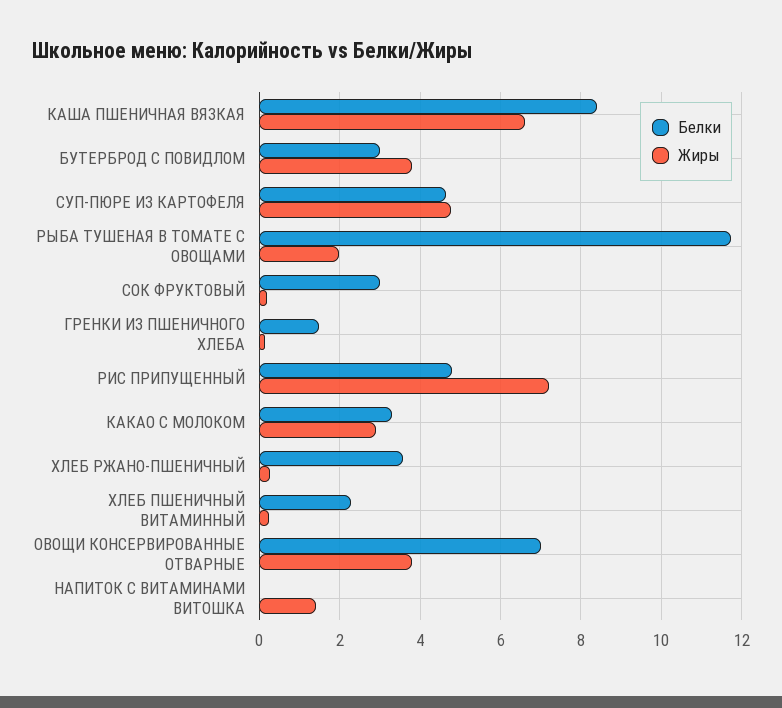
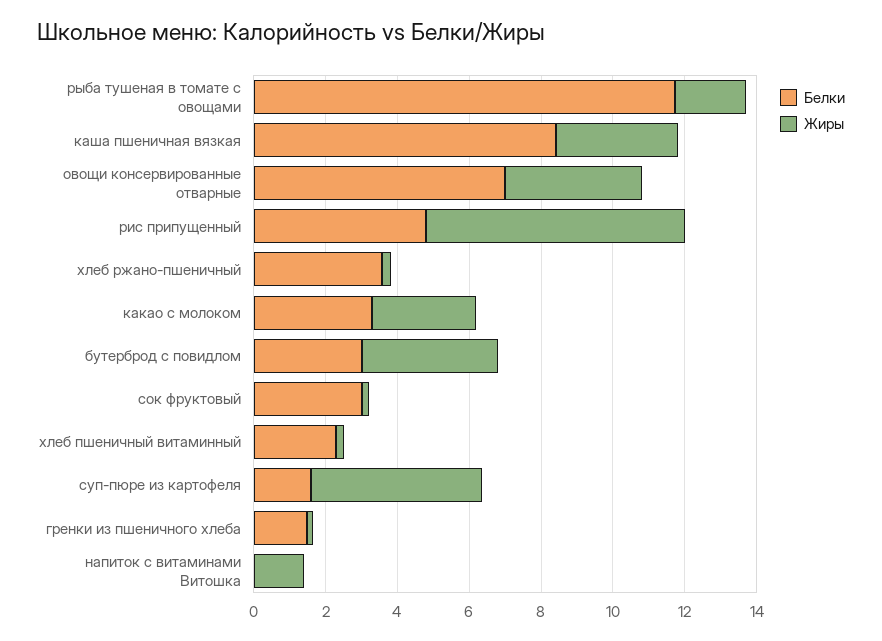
  {
    "Белки": {
      "КАША ПШЕНИЧНАЯ ВЯЗКАЯ": 8.4,
      "БУТЕРБРОД С ПОВИДЛОМ": 3,
-     "СУП-ПЮРЕ ИЗ КАРТОФЕЛЯ": 4.6,
+     "СУП-ПЮРЕ ИЗ КАРТОФЕЛЯ": 1.5,
      "РЫБА ТУШЕНАЯ В ТОМАТЕ С ОВОЩАМИ": 11.8,
      "СОК ФРУКТОВЫЙ": 3,
      "ГРЕНКИ ИЗ ПШЕНИЧНОГО ХЛЕБА": 1.4,
      "РИС ПРИПУЩЕННЫЙ": 4.8,
      "КАКАО С МОЛОКОМ": 3.4,
      "ХЛЕБ РЖАНО-ПШЕНИЧНЫЙ": 3.6,
      "ХЛЕБ ПШЕНИЧНЫЙ ВИТАМИННЫЙ": 2.2,
      "ОВОЩИ КОНСЕРВИРОВАННЫЕ ОТВАРНЫЕ": 7,
      "НАПИТОК С ВИТАМИНАМИ ВИТОШКА": 0
    },
    "Жиры": {
-     "КАША ПШЕНИЧНАЯ ВЯЗКАЯ": 6.6,
+     "КАША ПШЕНИЧНАЯ ВЯЗКАЯ": 3.5,
      "БУТЕРБРОД С ПОВИДЛОМ": 3.8,
      "СУП-ПЮРЕ ИЗ КАРТОФЕЛЯ": 4.8,
      "РЫБА ТУШЕНАЯ В ТОМАТЕ С ОВОЩАМИ": 2,
      "СОК ФРУКТОВЫЙ": 0.2,
      "ГРЕНКИ ИЗ ПШЕНИЧНОГО ХЛЕБА": 0.2,
      "РИС ПРИПУЩЕННЫЙ": 7.2,
      "КАКАО С МОЛОКОМ": 3,
      "ХЛЕБ РЖАНО-ПШЕНИЧНЫЙ": 0.2,
      "ХЛЕБ ПШЕНИЧНЫЙ ВИТАМИННЫЙ": 0.2,
      "ОВОЩИ КОНСЕРВИРОВАННЫЕ ОТВАРНЫЕ": 3.8,
      "НАПИТОК С ВИТАМИНАМИ ВИТОШКА": 1.4
    }
  }

